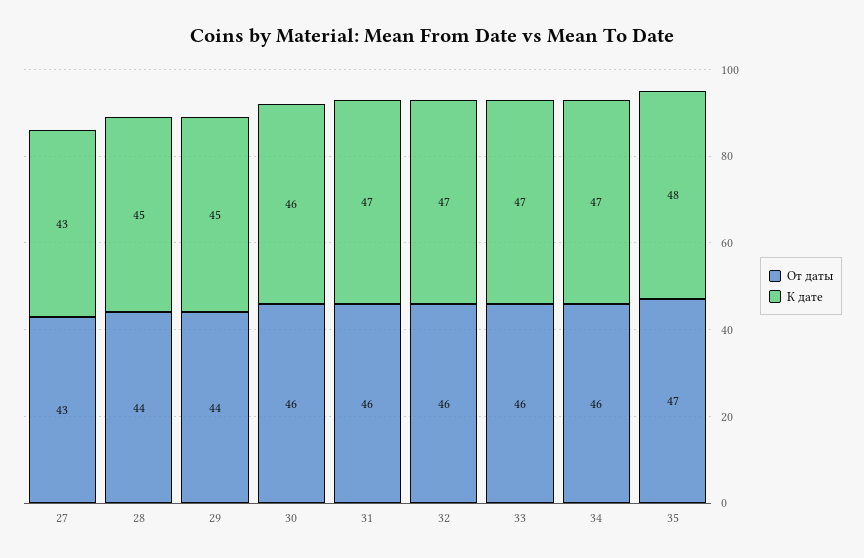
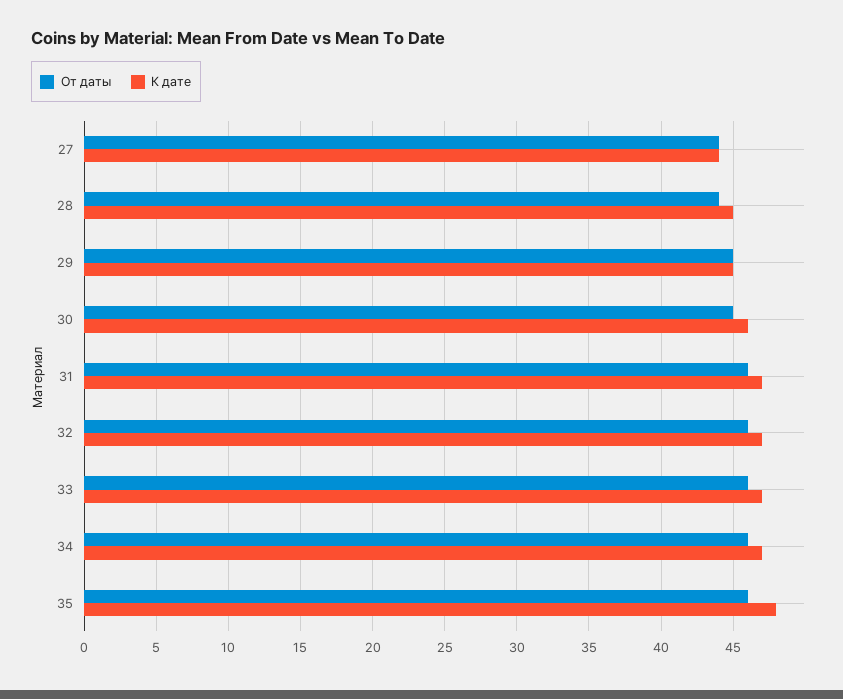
  {
    "От даты": {
-     "27": 43,
+     "27": 44,
      "28": 44,
-     "29": 44,
+     "29": 45,
-     "30": 46,
+     "30": 45,
      "31": 46,
      "32": 46,
      "33": 46,
      "34": 46,
-     "35": 47
+     "35": 46
    },
    "К дате": {
-     "27": 43,
+     "27": 44,
      "28": 45,
      "29": 45,
      "30": 46,
      "31": 47,
      "32": 47,
      "33": 47,
      "34": 47,
      "35": 48
    }
  }

